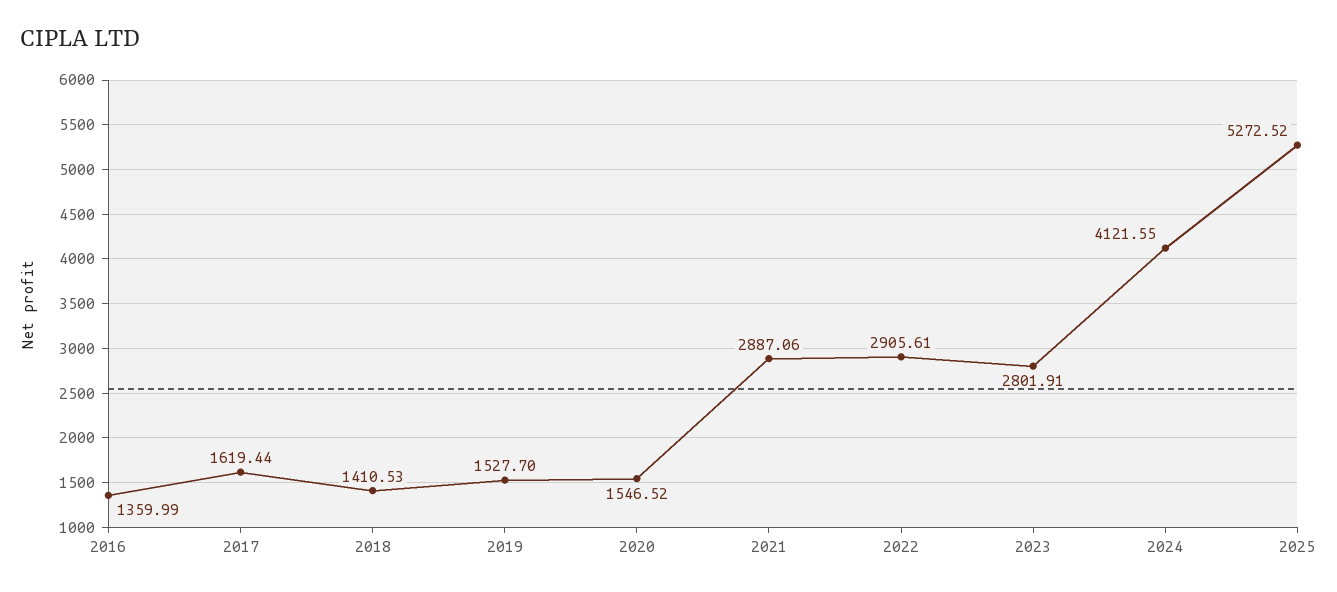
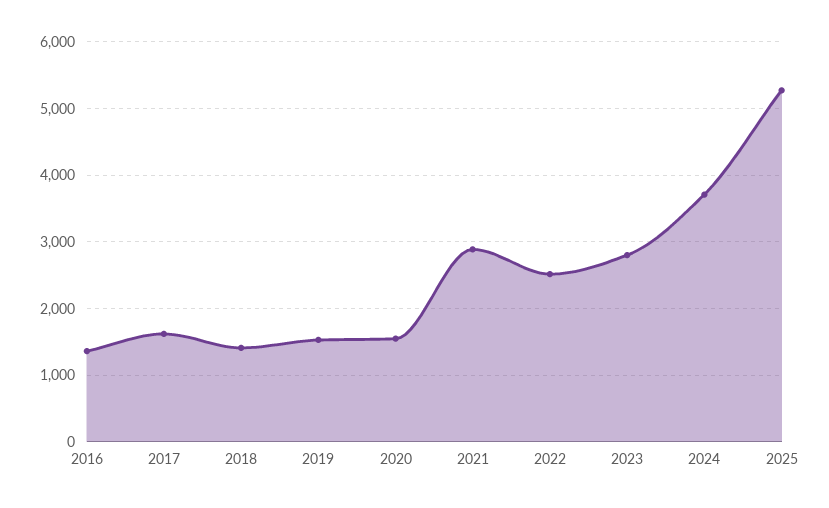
  {
    "2016": 1359.99,
    "2017": 1619.44,
    "2018": 1410.53,
    "2019": 1527.7,
    "2020": 1546.52,
    "2021": 2887.06,
-   "2022": 2905.61,
+   "2022": 2500,
    "2023": 2801.91,
-   "2024": 4121.55,
+   "2024": 3700,
    "2025": 5272.52
  }

